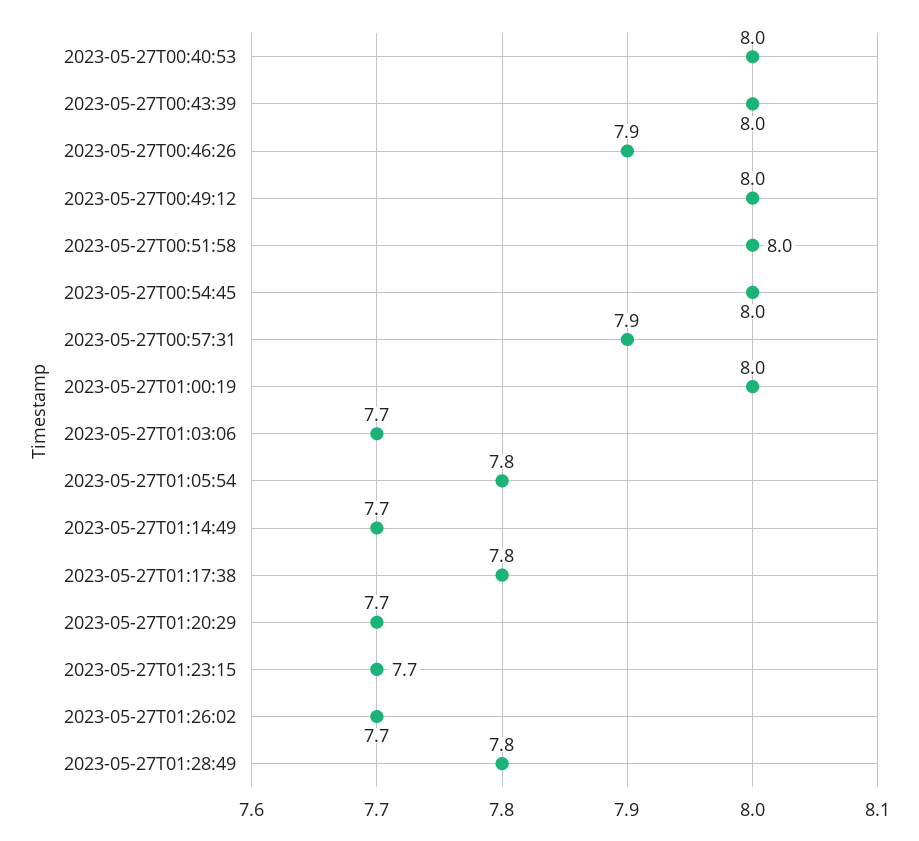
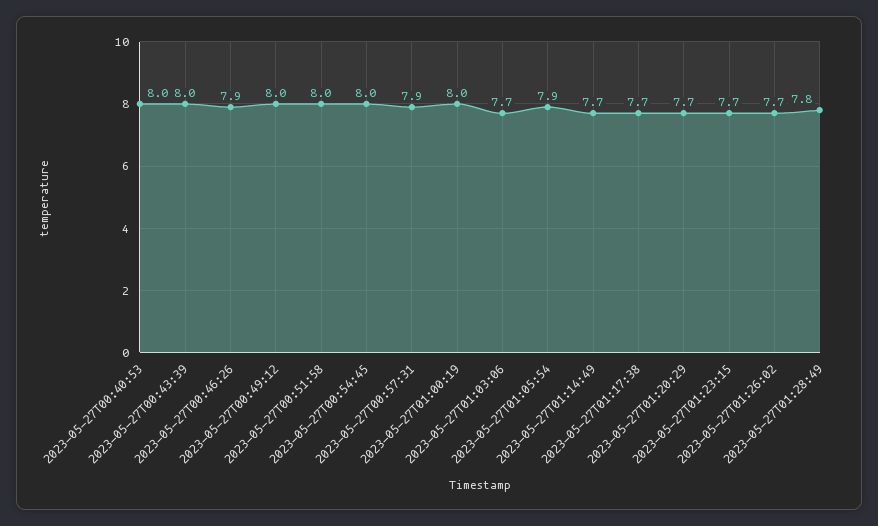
  {
    "2023-05-27T00:40:53": 8,
    "2023-05-27T00:43:39": 8,
    "2023-05-27T00:46:26": 7.9,
    "2023-05-27T00:49:12": 8,
    "2023-05-27T00:51:58": 8,
    "2023-05-27T00:54:45": 8,
    "2023-05-27T00:57:31": 7.9,
    "2023-05-27T01:00:19": 8,
    "2023-05-27T01:03:06": 7.7,
-   "2023-05-27T01:05:54": 7.8,
+   "2023-05-27T01:05:54": 7.9,
    "2023-05-27T01:14:49": 7.7,
-   "2023-05-27T01:17:38": 7.8,
+   "2023-05-27T01:17:38": 7.7,
    "2023-05-27T01:20:29": 7.7,
    "2023-05-27T01:23:15": 7.7,
    "2023-05-27T01:26:02": 7.7,
    "2023-05-27T01:28:49": 7.8
  }

